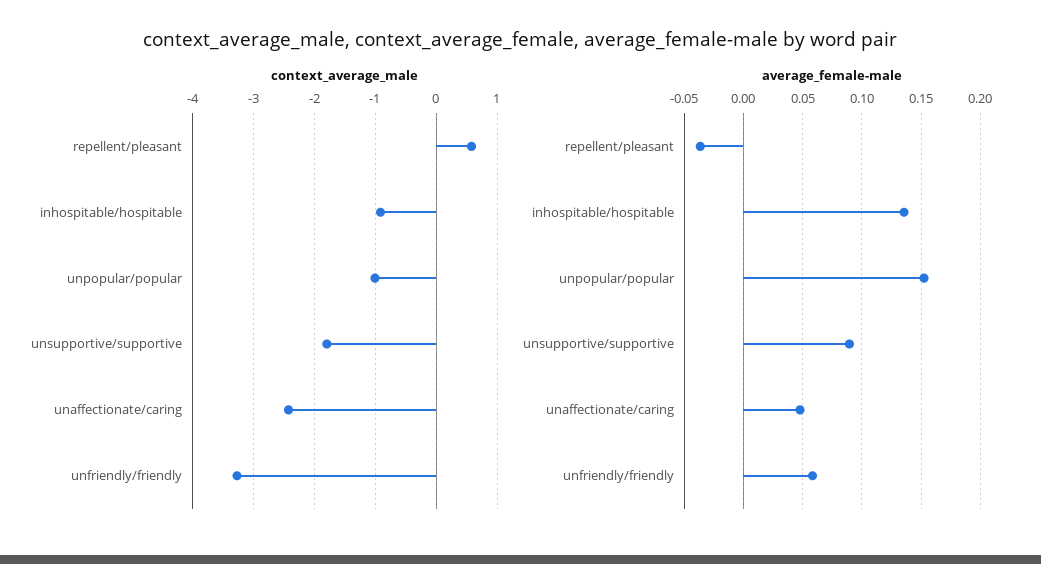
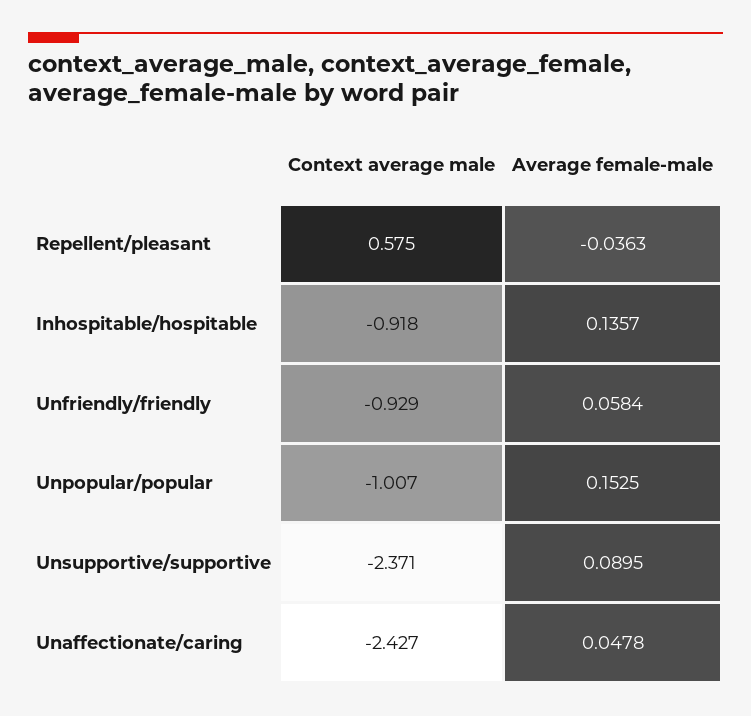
  {
    "context_average_male": {
      "repellent/pleasant": 0.575,
      "inhospitable/hospitable": -0.918,
      "unpopular/popular": -1.007,
-     "unsupportive/supportive": -1.8,
+     "unsupportive/supportive": -2.371,
      "unaffectionate/caring": -2.427,
-     "unfriendly/friendly": -3.3
+     "unfriendly/friendly": -0.929
    },
    "average_female-male": {
      "repellent/pleasant": -0.0363,
      "inhospitable/hospitable": 0.1357,
      "unpopular/popular": 0.1525,
      "unsupportive/supportive": 0.0895,
      "unaffectionate/caring": 0.0478,
      "unfriendly/friendly": 0.0584
    }
  }

